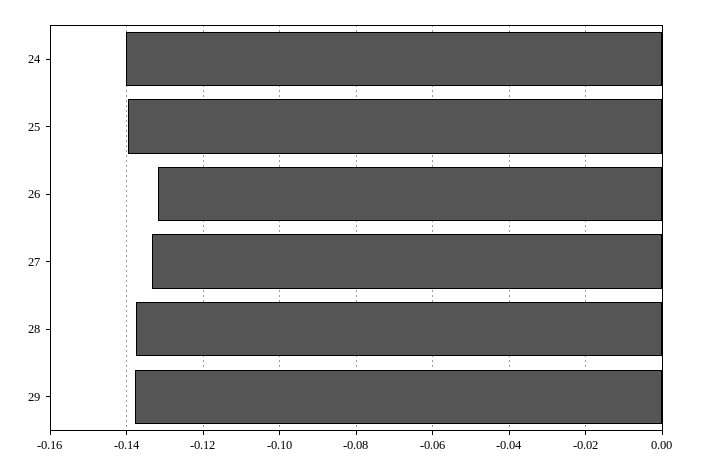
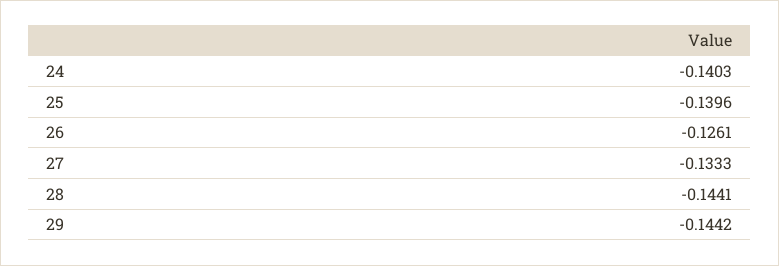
  {
    "24": -0.1403,
    "25": -0.1396,
-   "26": -0.132,
+   "26": -0.1261,
    "27": -0.1333,
-   "28": -0.138,
+   "28": -0.1441,
-   "29": -0.138
+   "29": -0.1442
  }

